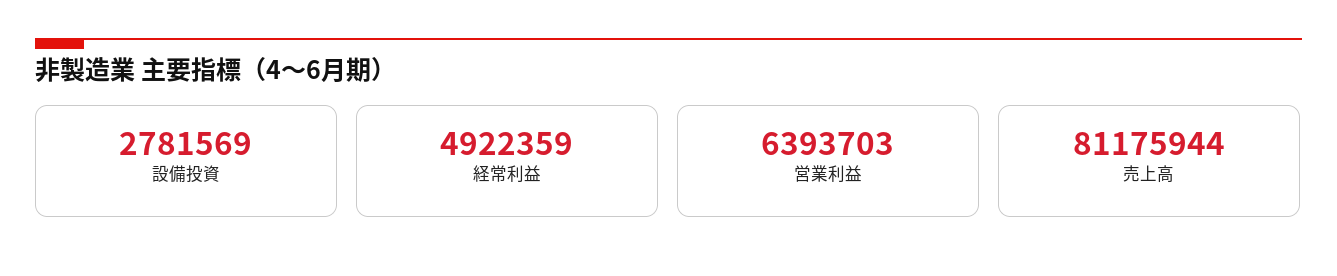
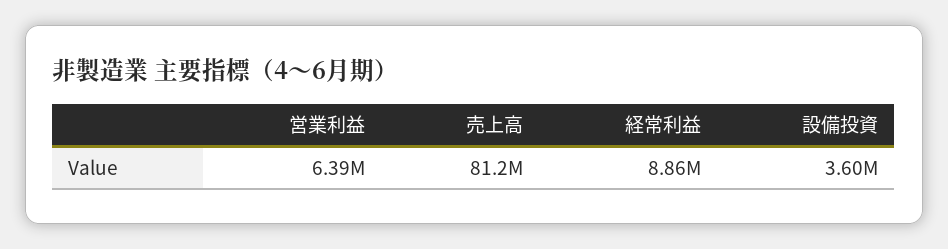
  {
-   "設備投資": 2781569,
+   "設備投資": 3600000,
-   "経常利益": 4922359,
+   "経常利益": 8860000,
    "営業利益": 6393703,
    "売上高": 81175944
  }

